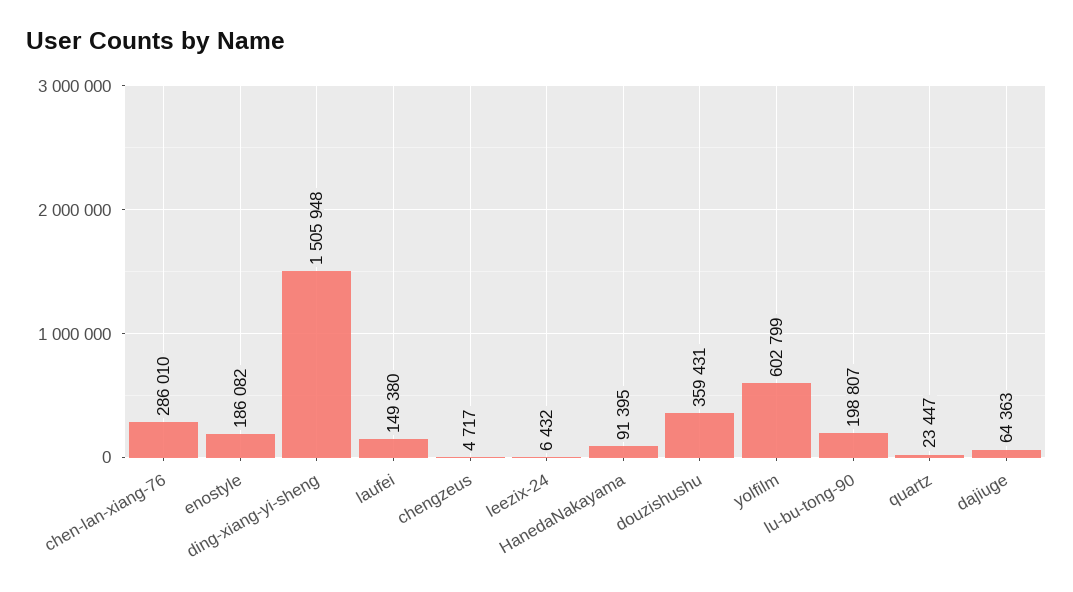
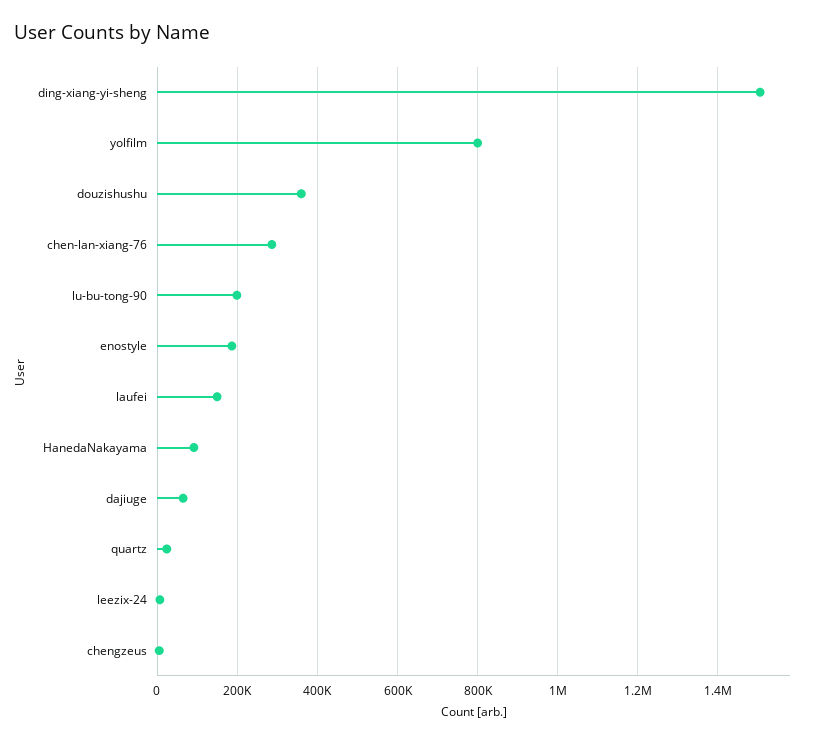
  {
    "chen-lan-xiang-76": 286010,
    "enostyle": 186082,
    "ding-xiang-yi-sheng": 1505948,
    "laufei": 149380,
    "chengzeus": 4717,
    "leezix-24": 6432,
    "HanedaNakayama": 91395,
    "douzishushu": 359431,
-   "yolfilm": 602799,
+   "yolfilm": 800000,
    "lu-bu-tong-90": 198807,
    "quartz": 23447,
    "dajiuge": 64363
  }

